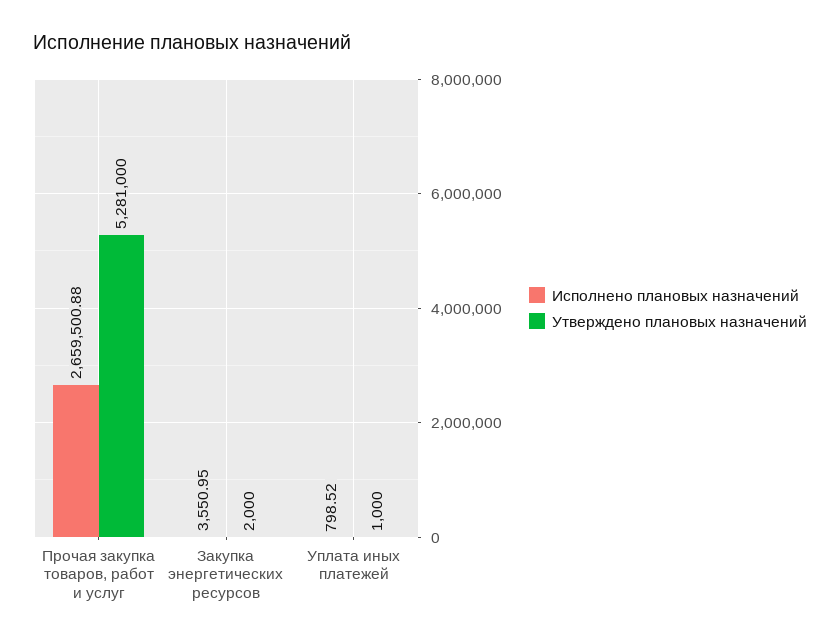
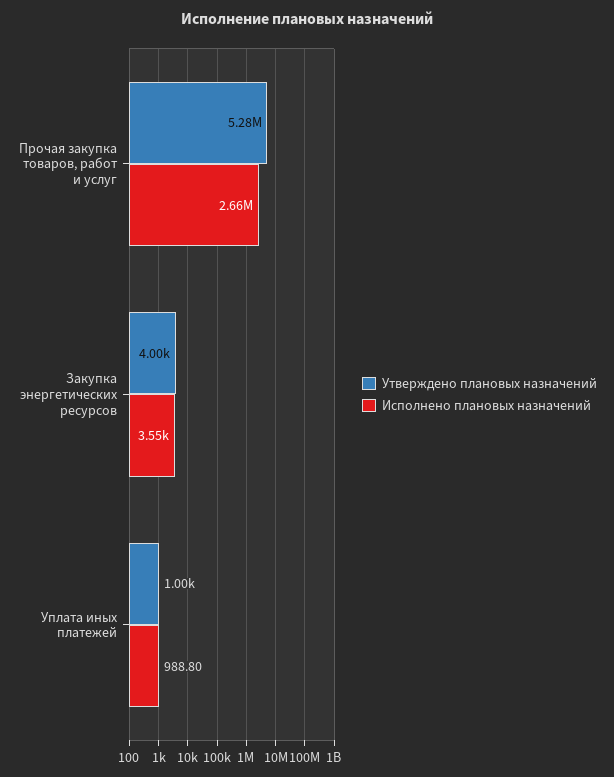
  {
    "Исполнено плановых назначений": {
      "Прочая закупка товаров, работ и услуг": 2659500.88,
      "Закупка энергетических ресурсов": 3550.95,
-     "Уплата иных платежей": 798.52
+     "Уплата иных платежей": 988.8
    },
    "Утверждено плановых назначений": {
      "Прочая закупка товаров, работ и услуг": 5281000,
-     "Закупка энергетических ресурсов": 2000,
+     "Закупка энергетических ресурсов": 4000,
      "Уплата иных платежей": 1000
    }
  }

